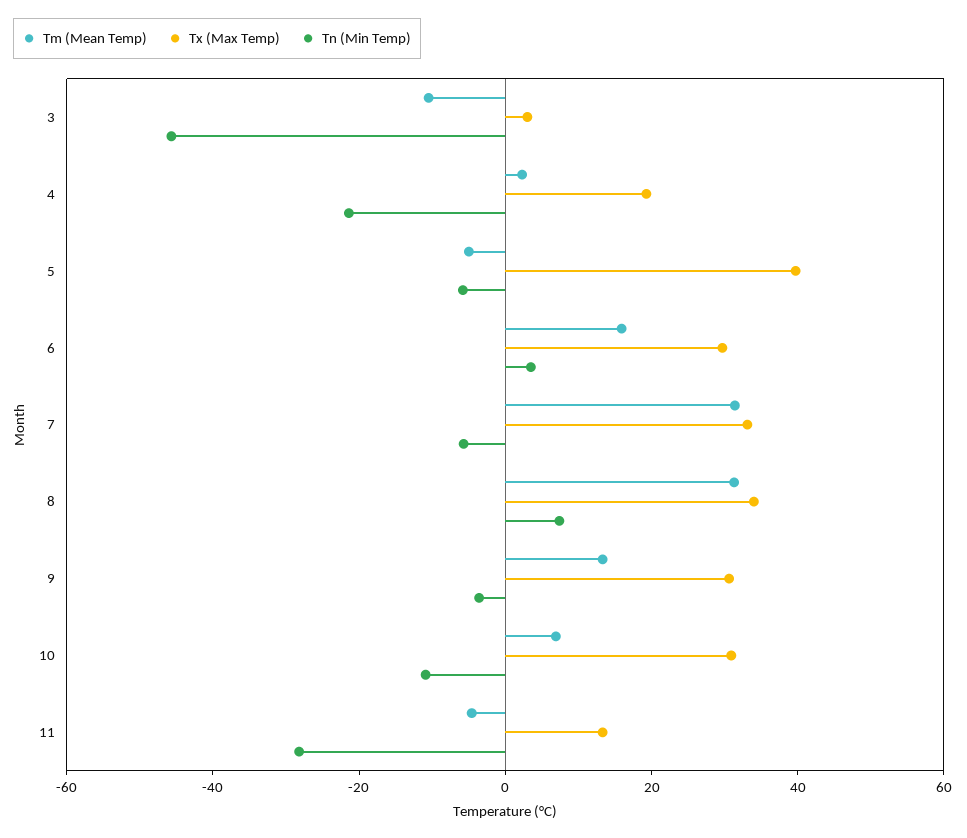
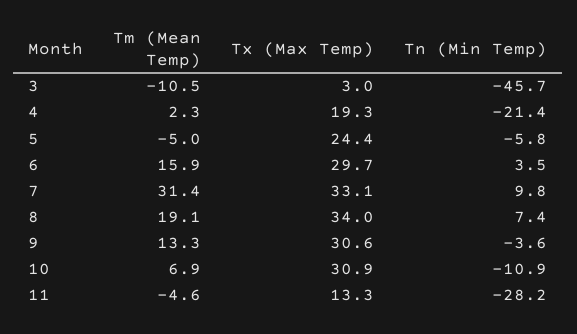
  {
    "Tm (Mean Temp)": {
      "3": -10.5,
      "4": 2.3,
      "5": -5,
      "6": 15.9,
      "7": 31.4,
-     "8": 30,
+     "8": 19.1,
      "9": 13.3,
      "10": 6.9,
      "11": -4.6
    },
    "Tx (Max Temp)": {
      "3": 3,
      "4": 19.3,
-     "5": 40,
+     "5": 24.4,
      "6": 29.7,
      "7": 33.1,
      "8": 34,
      "9": 30.6,
      "10": 30.9,
      "11": 13.3
    },
    "Tn (Min Temp)": {
      "3": -45.7,
      "4": -21.4,
      "5": -5.8,
      "6": 3.5,
-     "7": -5,
+     "7": 9.8,
      "8": 7.4,
      "9": -3.6,
      "10": -10.9,
      "11": -28.2
    }
  }

